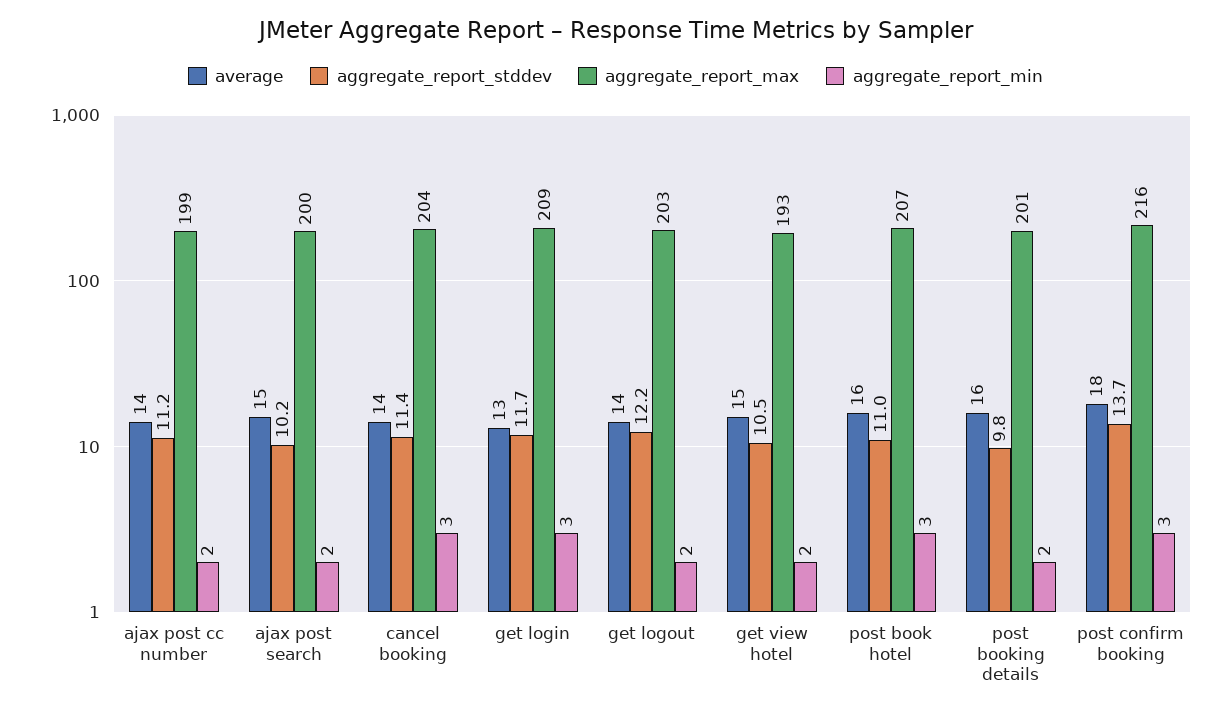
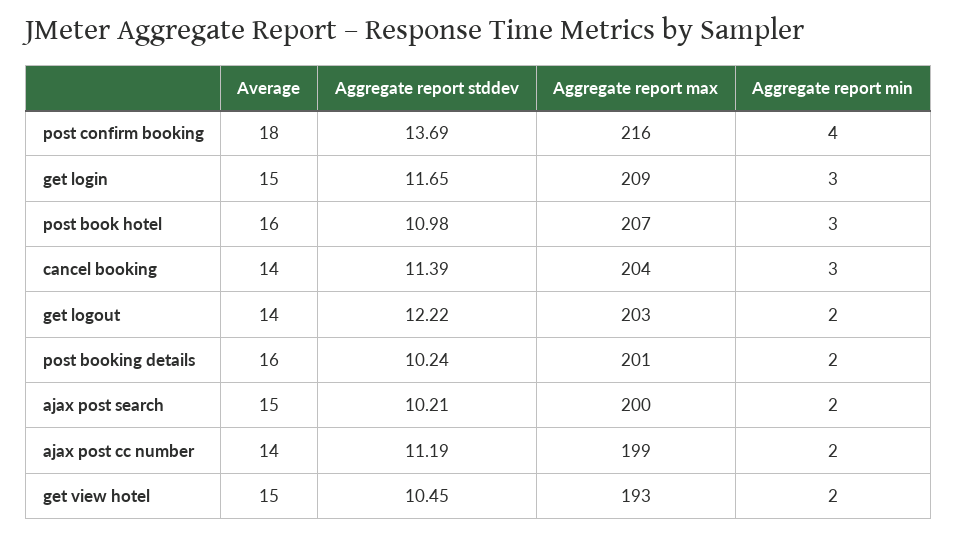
  {
    "average": {
      "ajax post cc number": 14,
      "ajax post search": 15,
      "cancel booking": 14,
-     "get login": 13,
+     "get login": 15,
      "get logout": 14,
      "get view hotel": 15,
      "post book hotel": 16,
      "post booking details": 16,
      "post confirm booking": 18
    },
    "aggregate_report_stddev": {
      "ajax post cc number": 11.19,
      "ajax post search": 10.21,
      "cancel booking": 11.39,
      "get login": 11.65,
      "get logout": 12.22,
      "get view hotel": 10.45,
      "post book hotel": 10.98,
-     "post booking details": 9.8,
+     "post booking details": 10.24,
      "post confirm booking": 13.69
    },
    "aggregate_report_max": {
      "ajax post cc number": 199,
      "ajax post search": 200,
      "cancel booking": 204,
      "get login": 209,
      "get logout": 203,
      "get view hotel": 193,
      "post book hotel": 207,
      "post booking details": 201,
      "post confirm booking": 216
    },
    "aggregate_report_min": {
      "ajax post cc number": 2,
      "ajax post search": 2,
      "cancel booking": 3,
      "get login": 3,
      "get logout": 2,
      "get view hotel": 2,
      "post book hotel": 3,
      "post booking details": 2,
-     "post confirm booking": 3
+     "post confirm booking": 4
    }
  }

